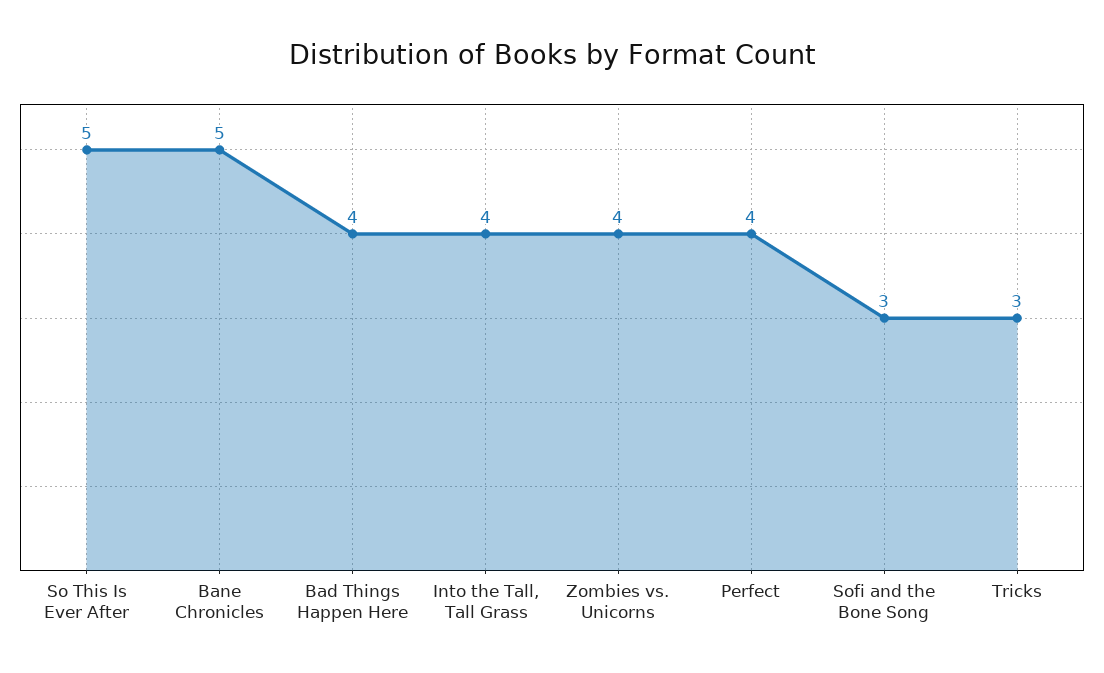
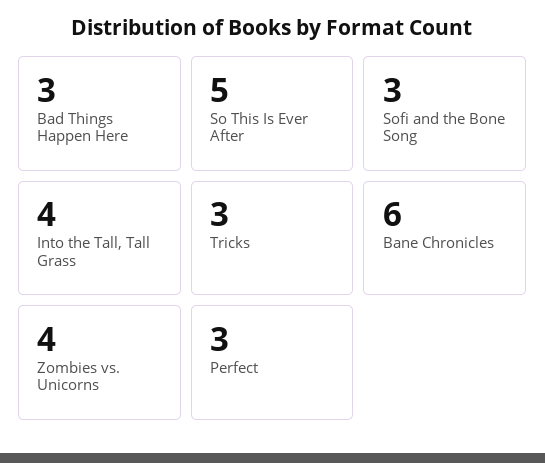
  {
    "So This Is Ever After": 5,
-   "Bane Chronicles": 5,
+   "Bane Chronicles": 6,
-   "Bad Things Happen Here": 4,
+   "Bad Things Happen Here": 3,
    "Into the Tall, Tall Grass": 4,
    "Zombies vs. Unicorns": 4,
-   "Perfect": 4,
+   "Perfect": 3,
    "Sofi and the Bone Song": 3,
    "Tricks": 3
  }

